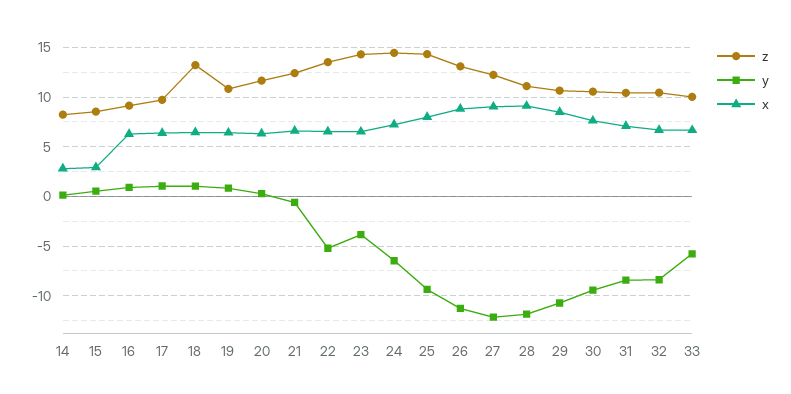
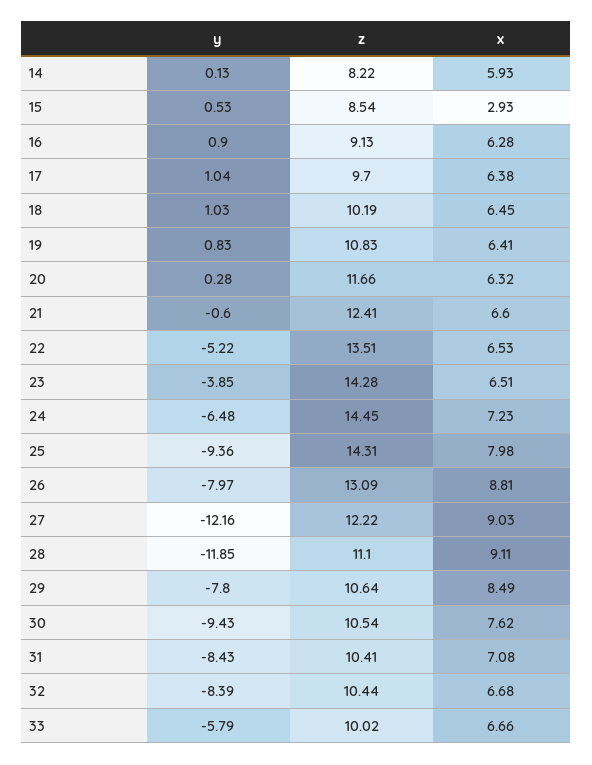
  {
    "z": {
      "14": 8.22,
      "15": 8.54,
      "16": 9.13,
      "17": 9.7,
-     "18": 13,
+     "18": 10.19,
      "19": 10.83,
      "20": 11.66,
      "21": 12.41,
      "22": 13.51,
      "23": 14.28,
      "24": 14.45,
      "25": 14.31,
      "26": 13.09,
      "27": 12.22,
      "28": 11.1,
      "29": 10.64,
      "30": 10.54,
      "31": 10.41,
      "32": 10.44,
      "33": 10.02
    },
    "y": {
      "14": 0.13,
      "15": 0.53,
      "16": 0.9,
      "17": 1.04,
      "18": 1.03,
      "19": 0.83,
      "20": 0.28,
      "21": -0.6,
      "22": -5.22,
      "23": -3.85,
      "24": -6.48,
      "25": -9.36,
-     "26": -11,
+     "26": -7.97,
      "27": -12.16,
      "28": -11.85,
-     "29": -11,
+     "29": -7.8,
      "30": -9.43,
      "31": -8.43,
      "32": -8.39,
      "33": -5.79
    },
    "x": {
-     "14": 3,
+     "14": 5.93,
      "15": 2.93,
      "16": 6.28,
      "17": 6.38,
      "18": 6.45,
      "19": 6.41,
      "20": 6.32,
      "21": 6.6,
      "22": 6.53,
      "23": 6.51,
      "24": 7.23,
      "25": 7.98,
      "26": 8.81,
      "27": 9.03,
      "28": 9.11,
      "29": 8.49,
      "30": 7.62,
      "31": 7.08,
      "32": 6.68,
      "33": 6.66
    }
  }

